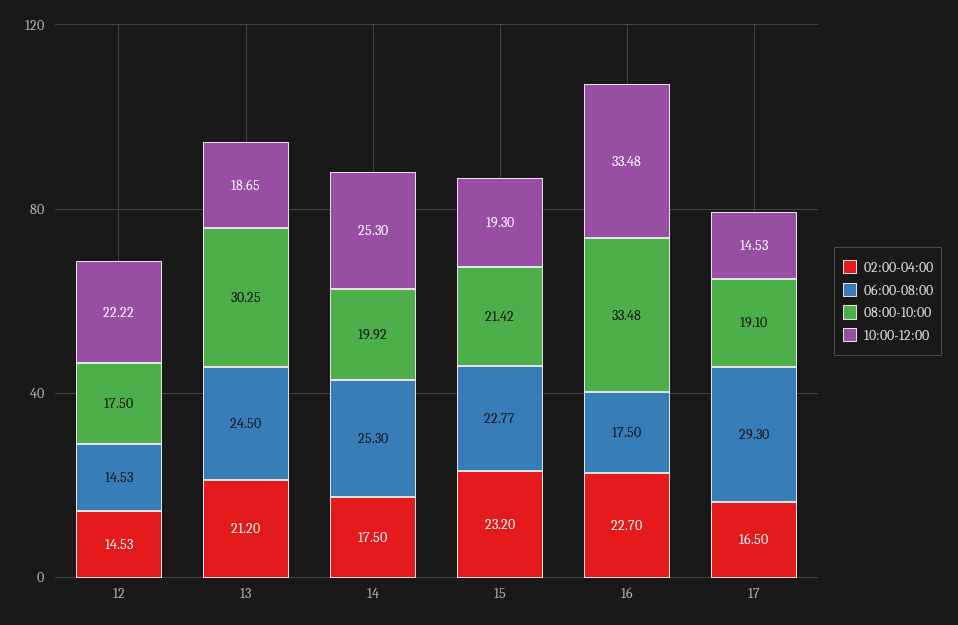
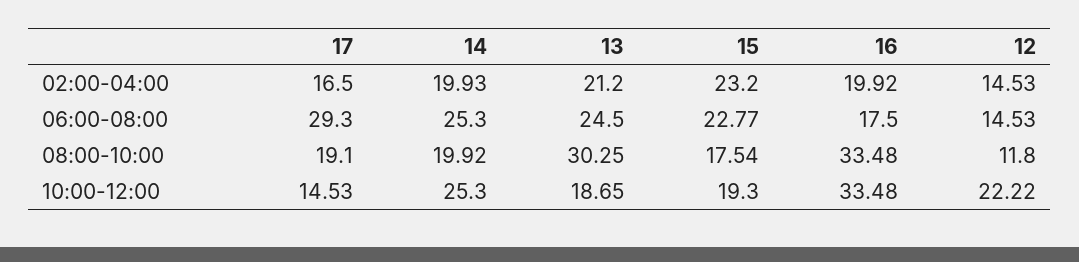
  {
    "02:00-04:00": {
      "12": 14.53,
      "13": 21.2,
-     "14": 17.5,
+     "14": 19.93,
      "15": 23.2,
-     "16": 22.7,
+     "16": 19.92,
      "17": 16.5
    },
    "06:00-08:00": {
      "12": 14.53,
      "13": 24.5,
      "14": 25.3,
      "15": 22.77,
      "16": 17.5,
      "17": 29.3
    },
    "08:00-10:00": {
-     "12": 17.5,
+     "12": 11.8,
      "13": 30.25,
      "14": 19.92,
-     "15": 21.42,
+     "15": 17.54,
      "16": 33.48,
      "17": 19.1
    },
    "10:00-12:00": {
      "12": 22.22,
      "13": 18.65,
      "14": 25.3,
      "15": 19.3,
      "16": 33.48,
      "17": 14.53
    }
  }

